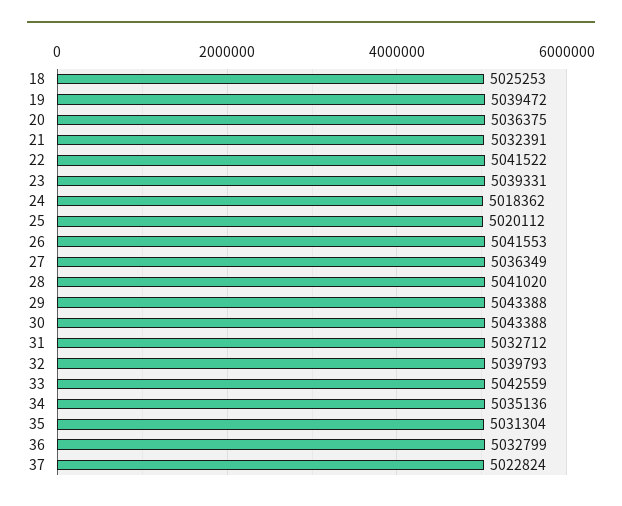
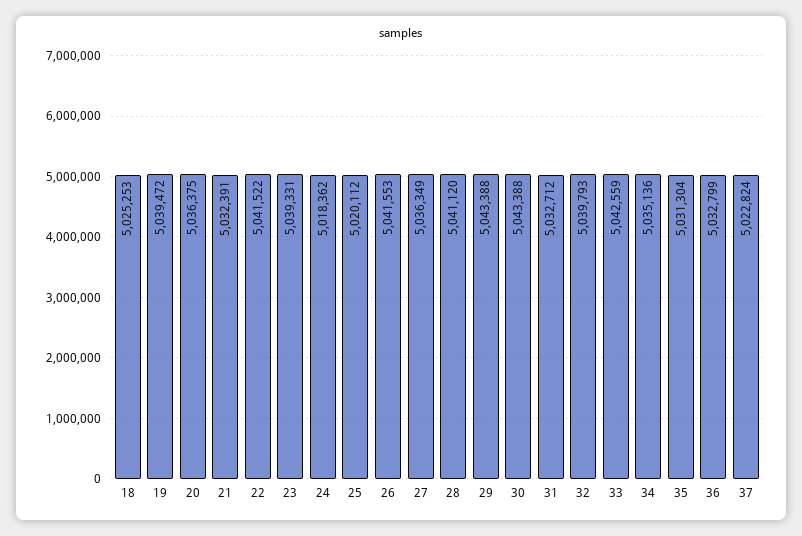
  {
    "18": 5025253,
    "19": 5039472,
    "20": 5036375,
    "21": 5032391,
    "22": 5041522,
    "23": 5039331,
    "24": 5018362,
    "25": 5020112,
    "26": 5041553,
    "27": 5036349,
-   "28": 5041020,
+   "28": 5041120,
    "29": 5043388,
    "30": 5043388,
    "31": 5032712,
    "32": 5039793,
    "33": 5042559,
    "34": 5035136,
    "35": 5031304,
    "36": 5032799,
    "37": 5022824
  }

